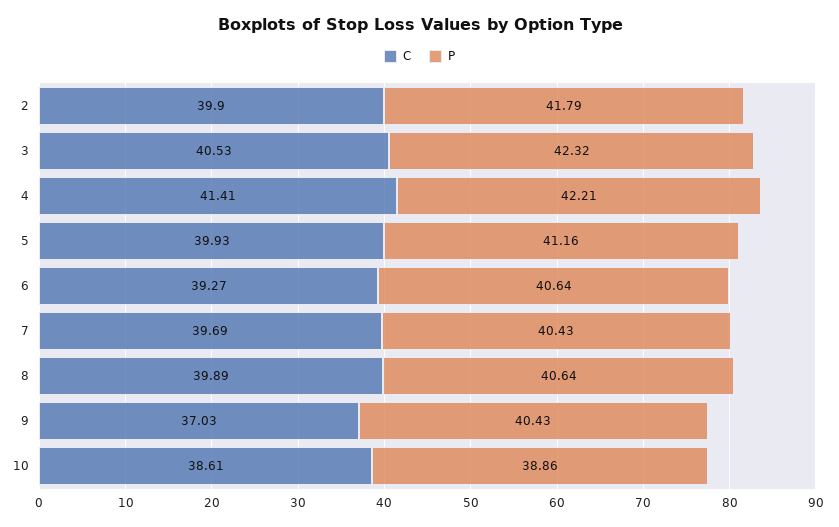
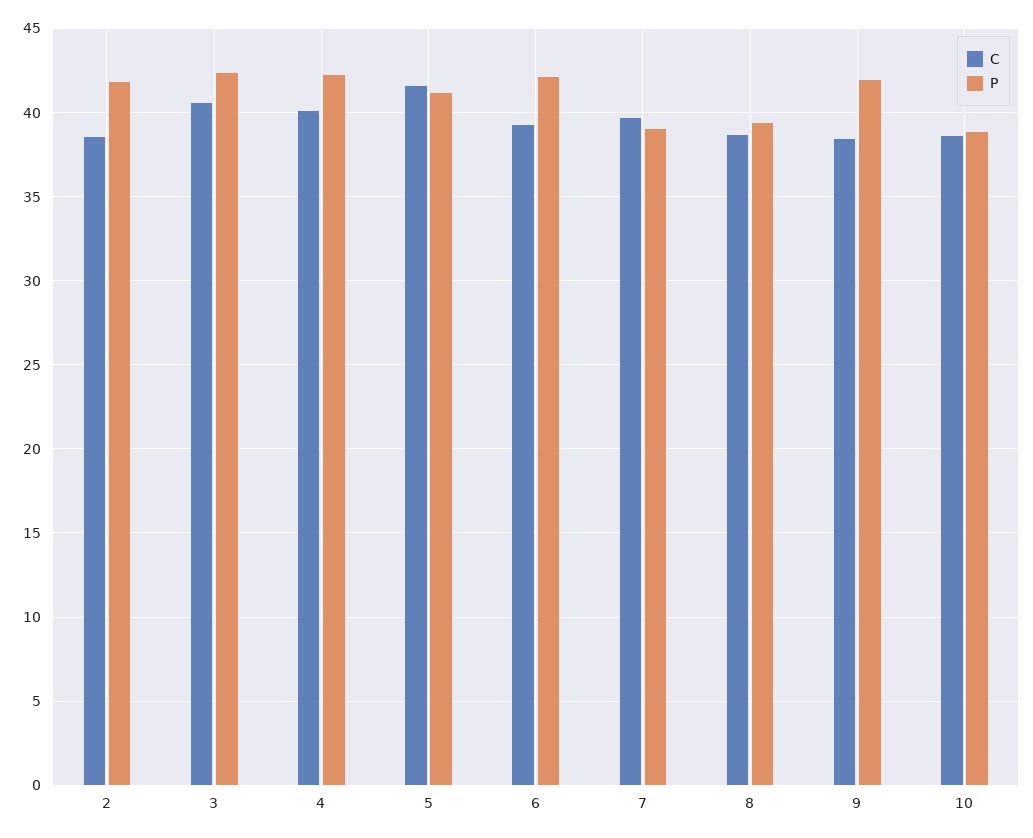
  {
    "C": {
-     "2": 39.9,
+     "2": 38.5,
      "3": 40.53,
-     "4": 41.41,
+     "4": 40,
-     "5": 39.93,
+     "5": 41.5,
      "6": 39.27,
      "7": 39.69,
-     "8": 39.89,
+     "8": 38.5,
-     "9": 37.03,
+     "9": 38.5,
      "10": 38.61
    },
    "P": {
      "2": 41.79,
      "3": 42.32,
      "4": 42.21,
      "5": 41.16,
-     "6": 40.64,
+     "6": 42,
-     "7": 40.43,
+     "7": 39,
-     "8": 40.64,
+     "8": 39.5,
-     "9": 40.43,
+     "9": 42,
      "10": 38.86
    }
  }

